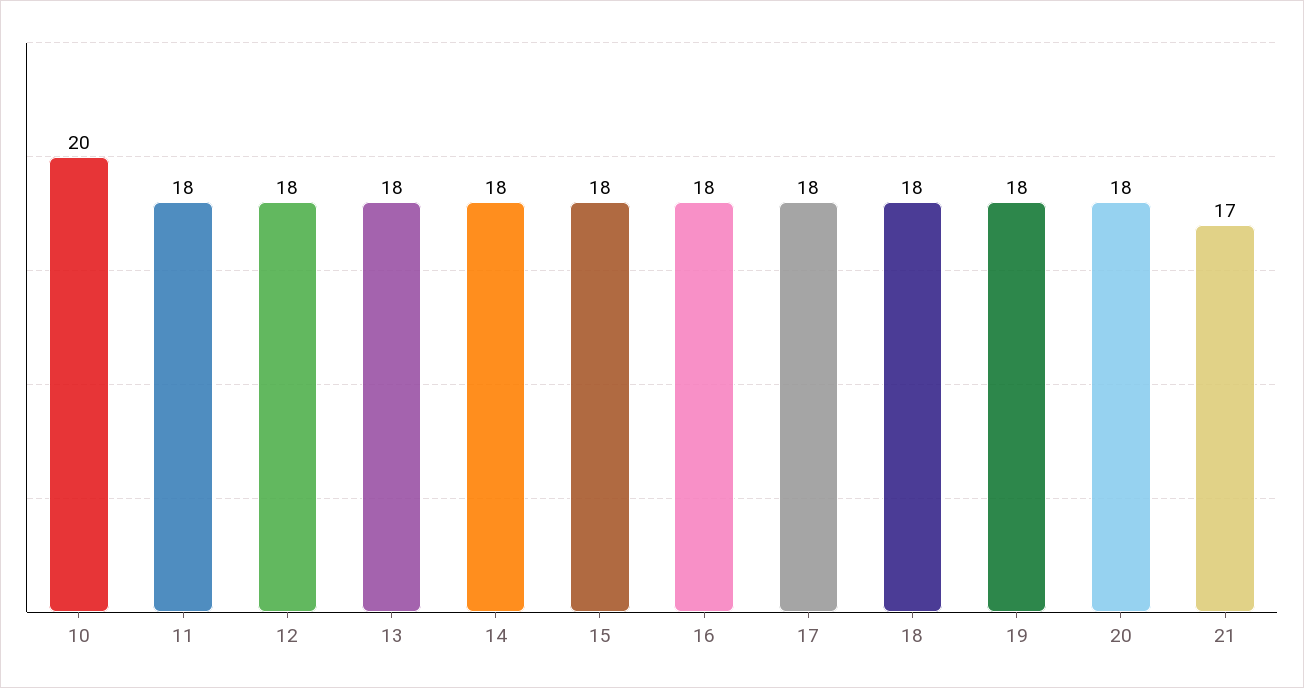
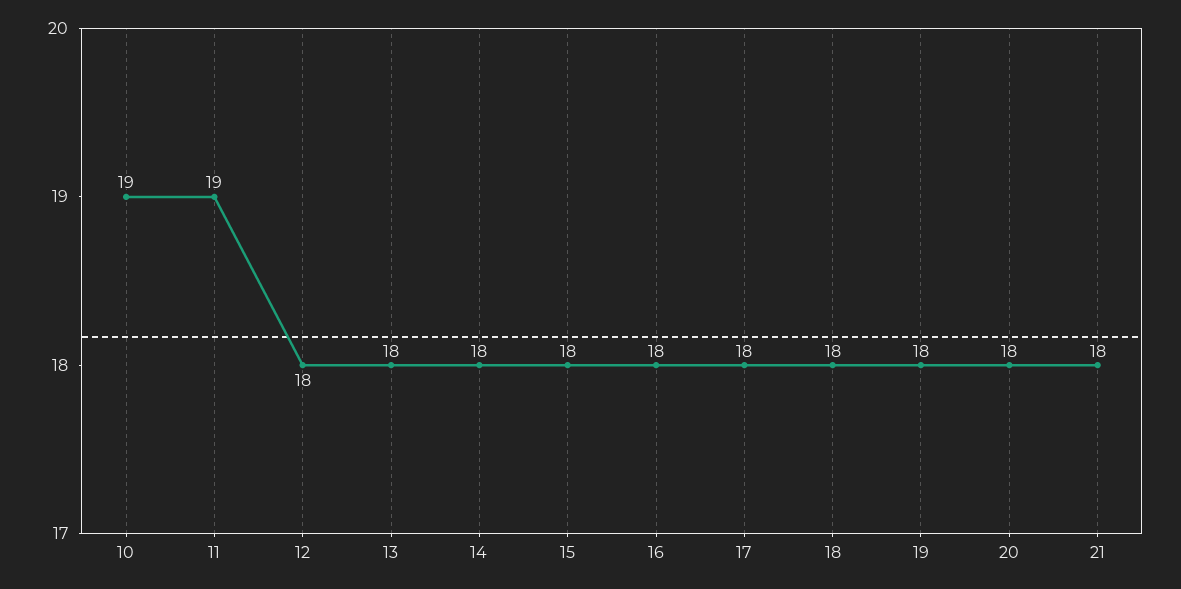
  {
-   "10": 20,
+   "10": 19,
-   "11": 18,
+   "11": 19,
    "12": 18,
    "13": 18,
    "14": 18,
    "15": 18,
    "16": 18,
    "17": 18,
    "18": 18,
    "19": 18,
    "20": 18,
-   "21": 17
+   "21": 18
  }

